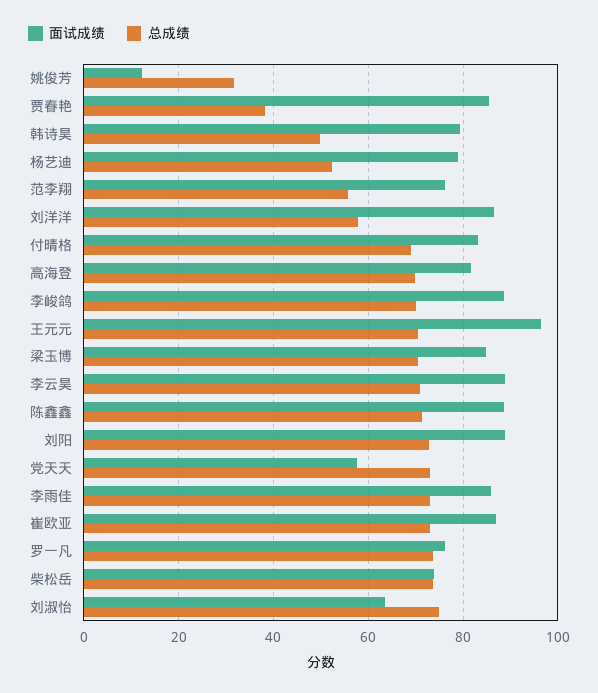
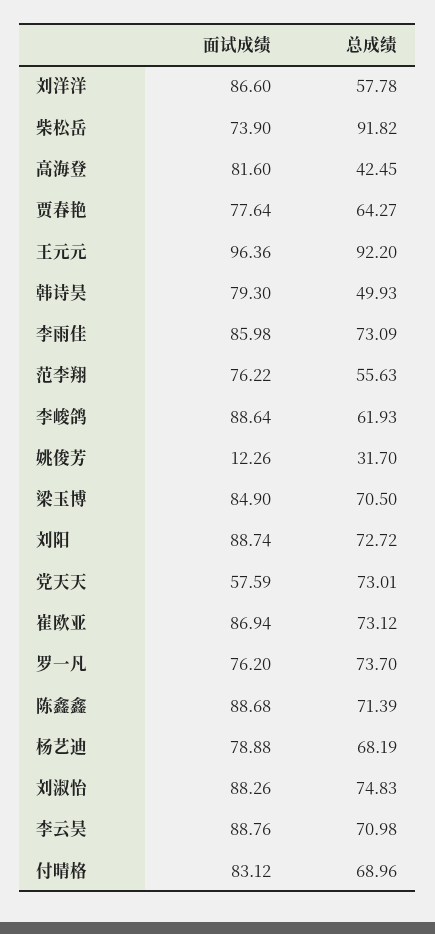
  {
    "面试成绩": {
      "姚俊芳": 12.26,
-     "贾春艳": 86,
+     "贾春艳": 77.64,
      "韩诗昊": 79.3,
      "杨艺迪": 78.88,
      "范李翔": 76.22,
      "刘洋洋": 86.6,
      "付晴格": 83.12,
      "高海登": 81.6,
      "李峻鸽": 88.64,
      "王元元": 96.36,
      "梁玉博": 84.9,
      "李云昊": 88.76,
      "陈鑫鑫": 88.68,
      "刘阳": 88.74,
      "党天天": 57.59,
      "李雨佳": 85.98,
      "崔欧亚": 86.94,
      "罗一凡": 76.2,
      "柴松岳": 73.9,
-     "刘淑怡": 64
+     "刘淑怡": 88.26
    },
    "总成绩": {
      "姚俊芳": 31.7,
-     "贾春艳": 38,
+     "贾春艳": 64.27,
      "韩诗昊": 49.93,
-     "杨艺迪": 52,
+     "杨艺迪": 68.19,
      "范李翔": 55.63,
      "刘洋洋": 57.78,
      "付晴格": 68.96,
-     "高海登": 70,
+     "高海登": 42.45,
-     "李峻鸽": 70,
+     "李峻鸽": 61.93,
-     "王元元": 70,
+     "王元元": 92.2,
      "梁玉博": 70.5,
      "李云昊": 70.98,
      "陈鑫鑫": 71.39,
      "刘阳": 72.72,
      "党天天": 73.01,
      "李雨佳": 73.09,
      "崔欧亚": 73.12,
      "罗一凡": 73.7,
-     "柴松岳": 74,
+     "柴松岳": 91.82,
      "刘淑怡": 74.83
    }
  }

